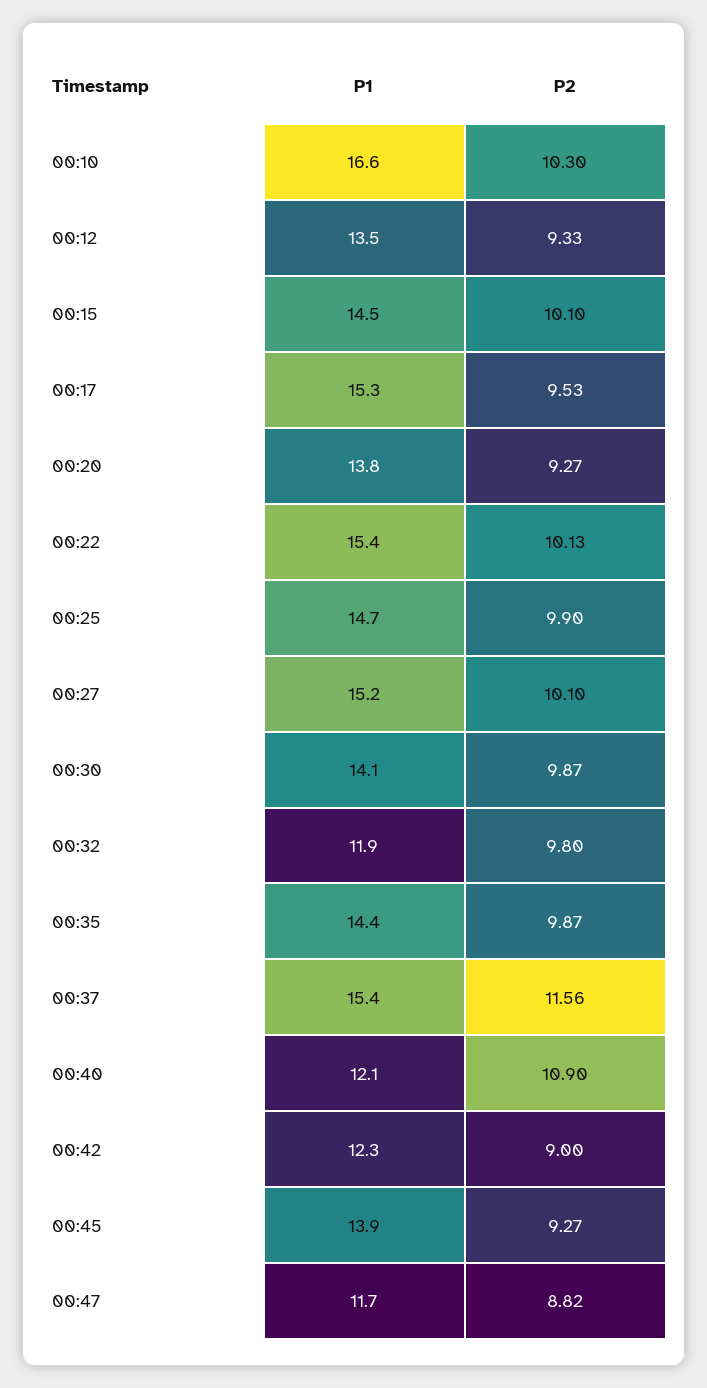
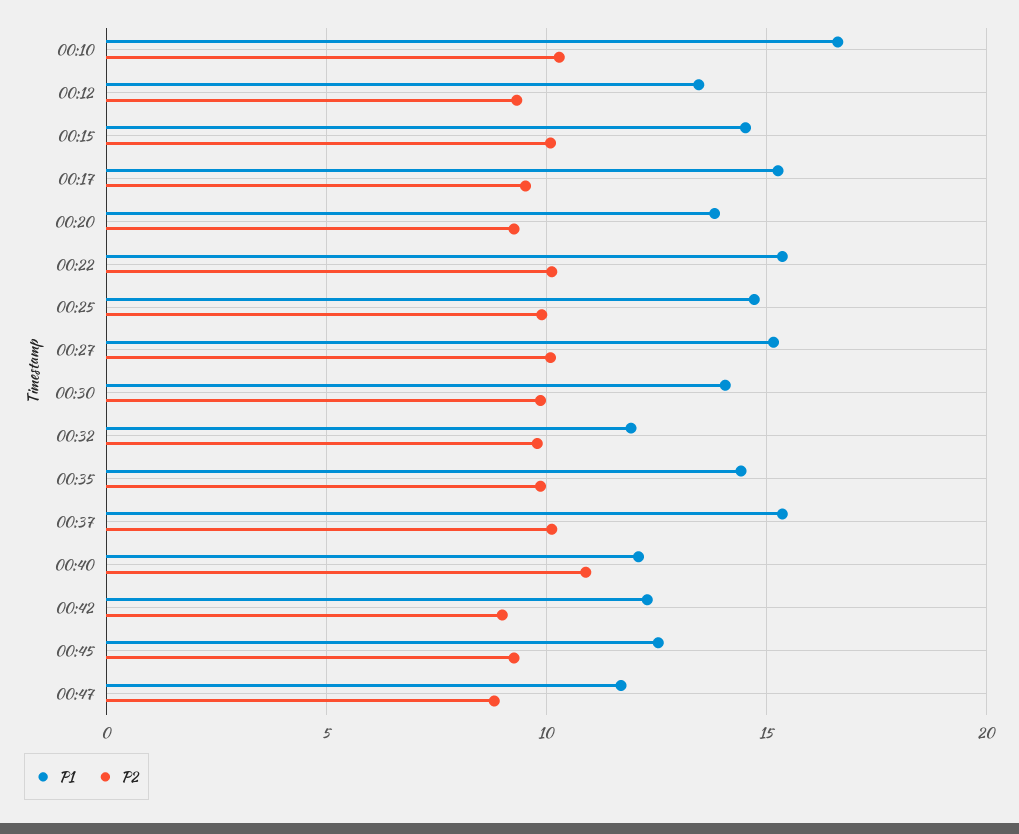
  {
    "P1": {
      "00:10": 16.6,
      "00:12": 13.5,
      "00:15": 14.5,
      "00:17": 15.3,
      "00:20": 13.8,
      "00:22": 15.4,
      "00:25": 14.7,
      "00:27": 15.2,
      "00:30": 14.1,
      "00:32": 11.9,
      "00:35": 14.4,
      "00:37": 15.4,
      "00:40": 12.1,
      "00:42": 12.3,
-     "00:45": 13.9,
+     "00:45": 12.5,
      "00:47": 11.7
    },
    "P2": {
      "00:10": 10.3,
      "00:12": 9.33,
      "00:15": 10.1,
      "00:17": 9.53,
      "00:20": 9.27,
      "00:22": 10.13,
      "00:25": 9.9,
      "00:27": 10.1,
      "00:30": 9.87,
      "00:32": 9.8,
      "00:35": 9.87,
-     "00:37": 11.56,
+     "00:37": 10,
      "00:40": 10.9,
      "00:42": 9,
      "00:45": 9.27,
      "00:47": 8.82
    }
  }

